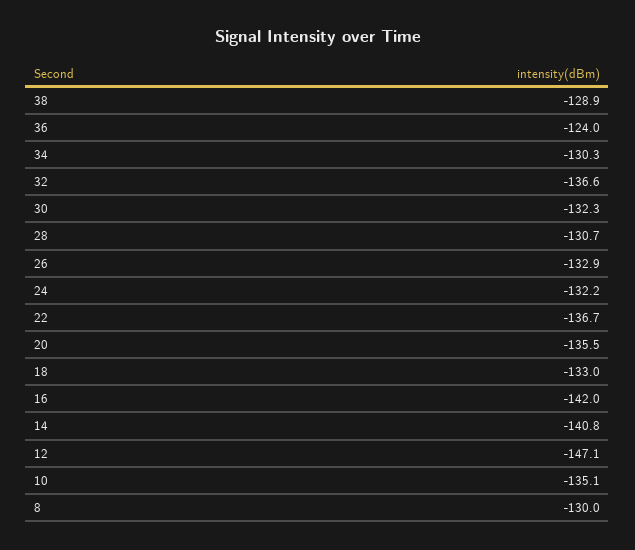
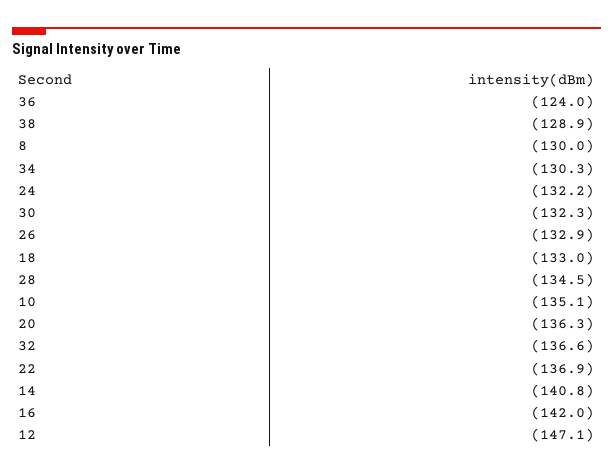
  {
    "38": -128.9,
    "36": -124,
    "34": -130.3,
    "32": -136.6,
    "30": -132.3,
-   "28": -130.7,
+   "28": -134.5,
    "26": -132.9,
    "24": -132.2,
-   "22": -136.7,
+   "22": -136.9,
-   "20": -135.5,
+   "20": -136.3,
    "18": -133,
    "16": -142,
    "14": -140.8,
    "12": -147.1,
    "10": -135.1,
    "8": -130
  }

